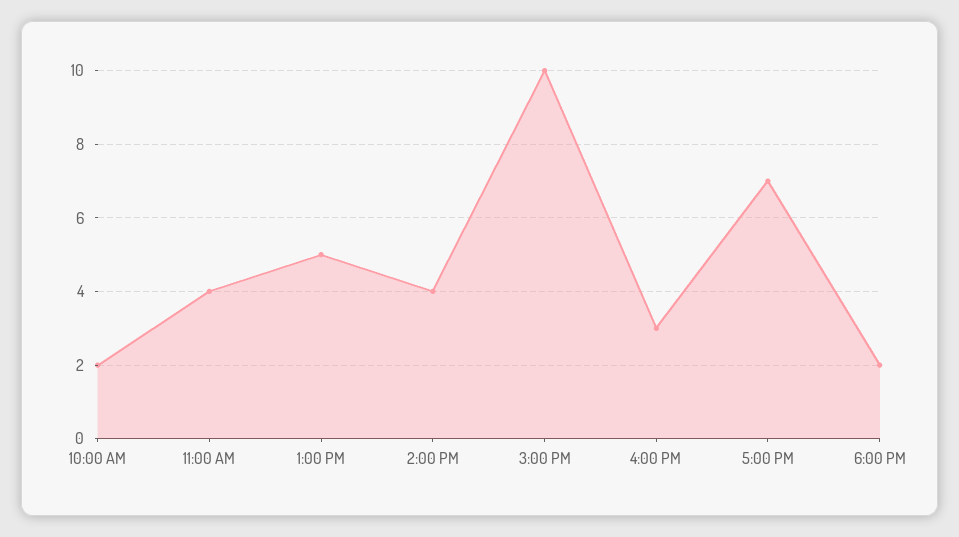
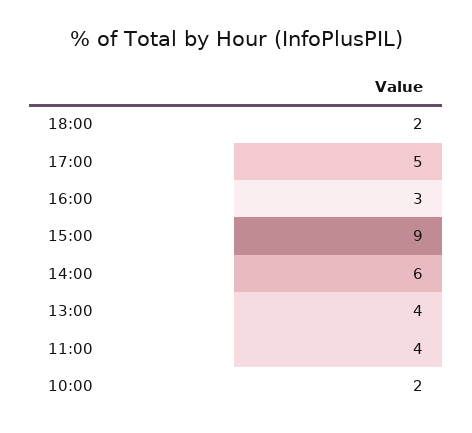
  {
    "10:00 AM": 2,
    "11:00 AM": 4,
-   "1:00 PM": 5,
+   "1:00 PM": 4,
-   "2:00 PM": 4,
+   "2:00 PM": 6,
-   "3:00 PM": 10,
+   "3:00 PM": 9,
    "4:00 PM": 3,
-   "5:00 PM": 7,
+   "5:00 PM": 5,
    "6:00 PM": 2
  }

